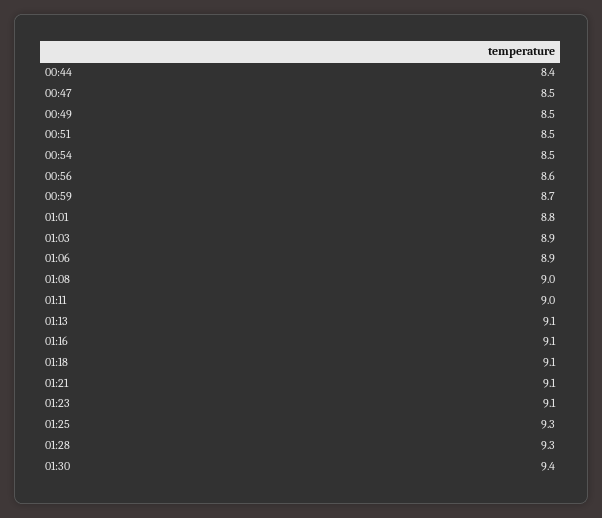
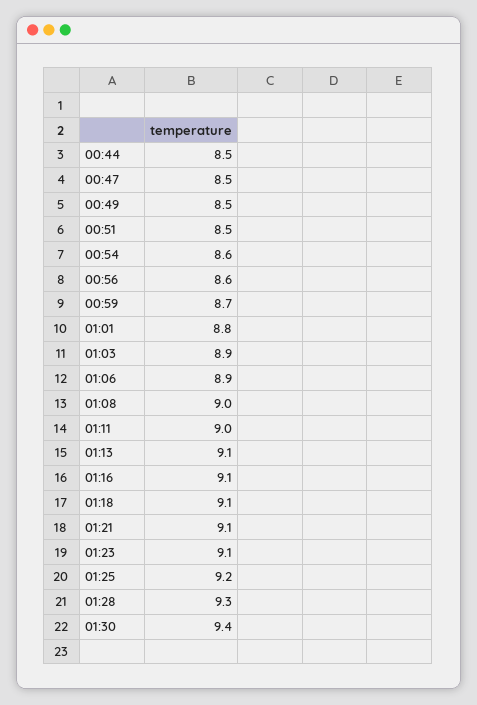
  {
-   "00:44": 8.4,
+   "00:44": 8.5,
    "00:47": 8.5,
    "00:49": 8.5,
    "00:51": 8.5,
-   "00:54": 8.5,
+   "00:54": 8.6,
    "00:56": 8.6,
    "00:59": 8.7,
    "01:01": 8.8,
    "01:03": 8.9,
    "01:06": 8.9,
    "01:08": 9,
    "01:11": 9,
    "01:13": 9.1,
    "01:16": 9.1,
    "01:18": 9.1,
    "01:21": 9.1,
    "01:23": 9.1,
-   "01:25": 9.3,
+   "01:25": 9.2,
    "01:28": 9.3,
    "01:30": 9.4
  }

